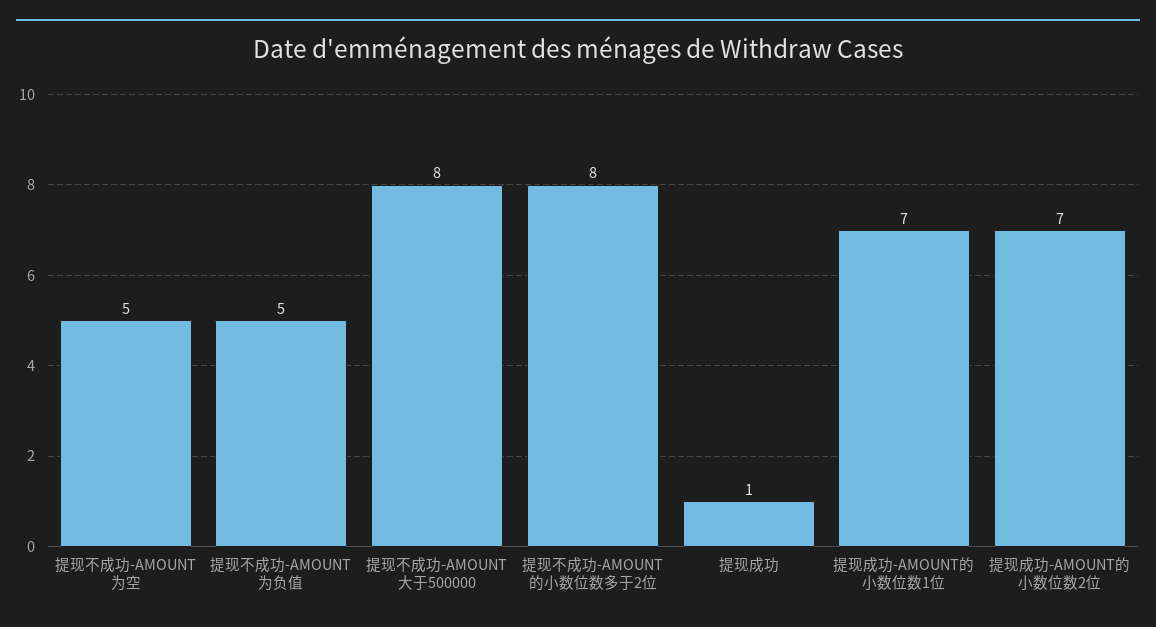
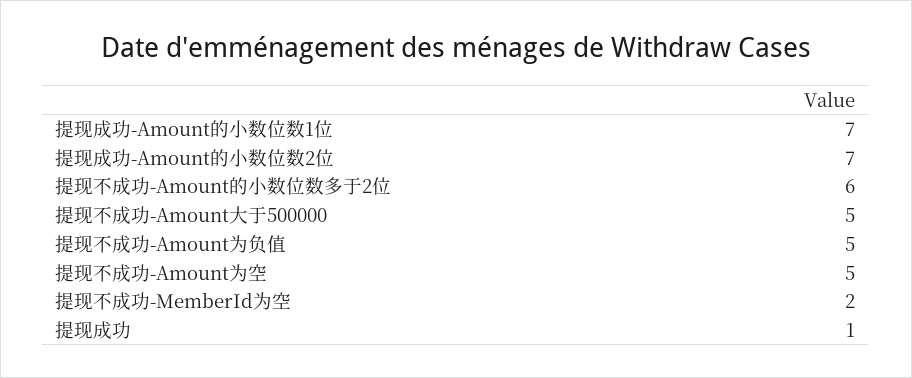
  {
    "提现不成功-AMOUNT为空": 5,
    "提现不成功-AMOUNT为负值": 5,
-   "提现不成功-AMOUNT大于500000": 8,
+   "提现不成功-AMOUNT大于500000": 5,
-   "提现不成功-AMOUNT的小数位数多于2位": 8,
+   "提现不成功-AMOUNT的小数位数多于2位": 6,
    "提现成功": 1,
    "提现成功-AMOUNT的小数位数1位": 7,
-   "提现成功-AMOUNT的小数位数2位": 7
+   "提现成功-AMOUNT的小数位数2位": 7,
+   "提现不成功-MemberId为空": 2
  }

